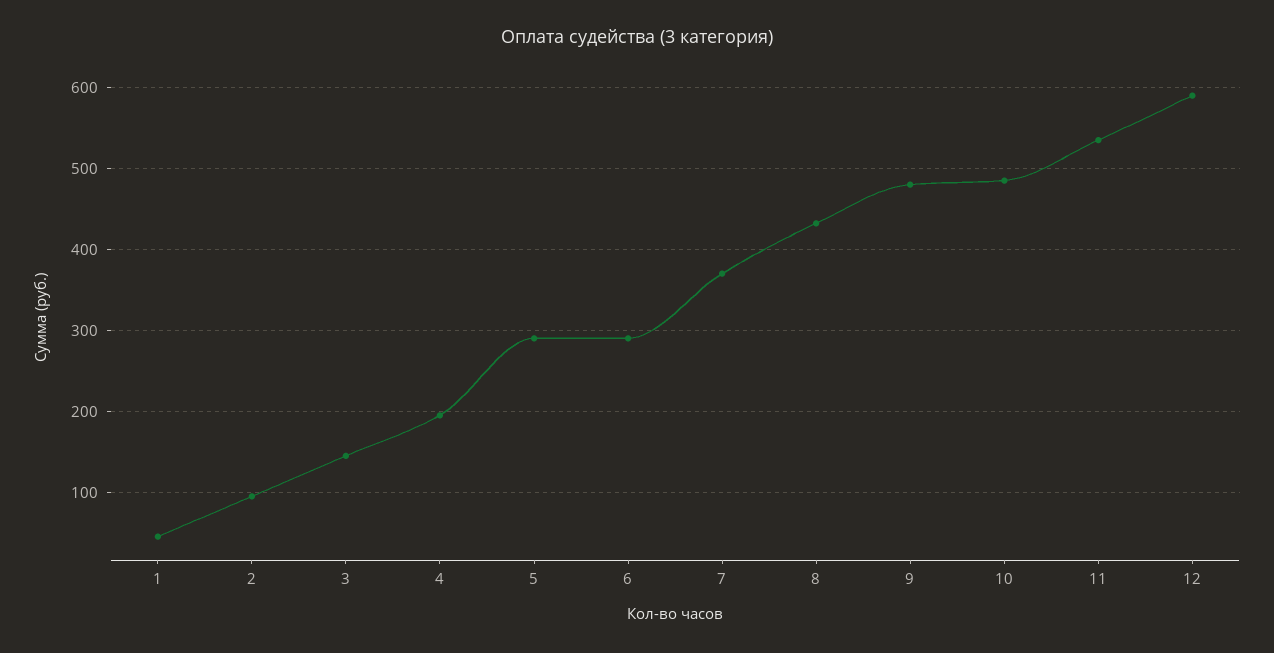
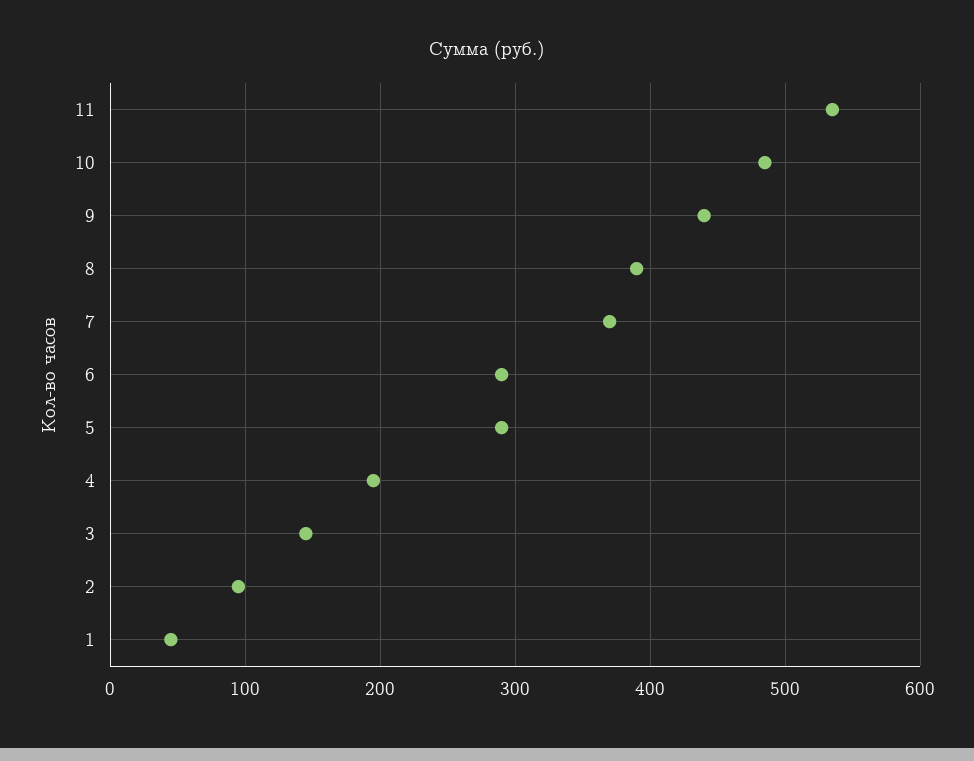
  {
    "1": 50,
    "2": 100,
    "3": 150,
    "4": 200,
    "5": 290,
    "6": 290,
    "7": 370,
-   "8": 430,
+   "8": 390,
-   "9": 480,
+   "9": 440,
    "10": 490,
-   "11": 540,
+   "11": 540
-   "12": 590
  }

